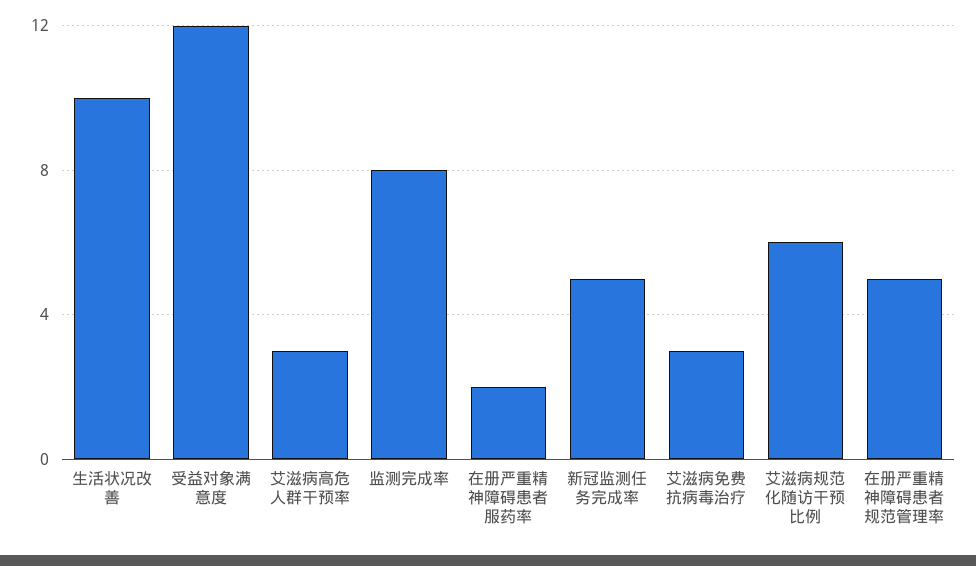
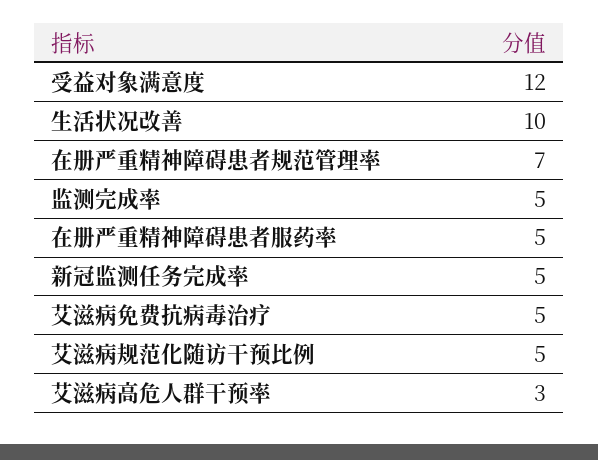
  {
    "生活状况改善": 10,
    "受益对象满意度": 12,
    "艾滋病高危人群干预率": 3,
-   "监测完成率": 8,
+   "监测完成率": 5,
-   "在册严重精神障碍患者服药率": 2,
+   "在册严重精神障碍患者服药率": 5,
    "新冠监测任务完成率": 5,
-   "艾滋病免费抗病毒治疗": 3,
+   "艾滋病免费抗病毒治疗": 5,
-   "艾滋病规范化随访干预比例": 6,
+   "艾滋病规范化随访干预比例": 5,
-   "在册严重精神障碍患者规范管理率": 5
+   "在册严重精神障碍患者规范管理率": 7
  }

